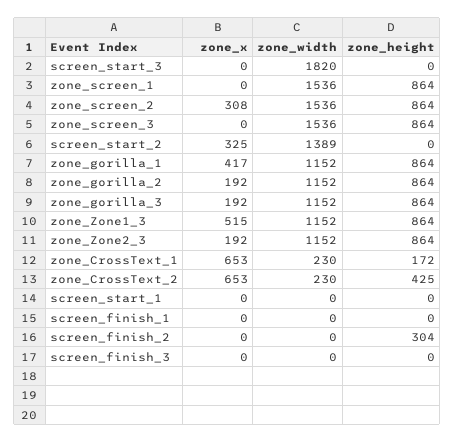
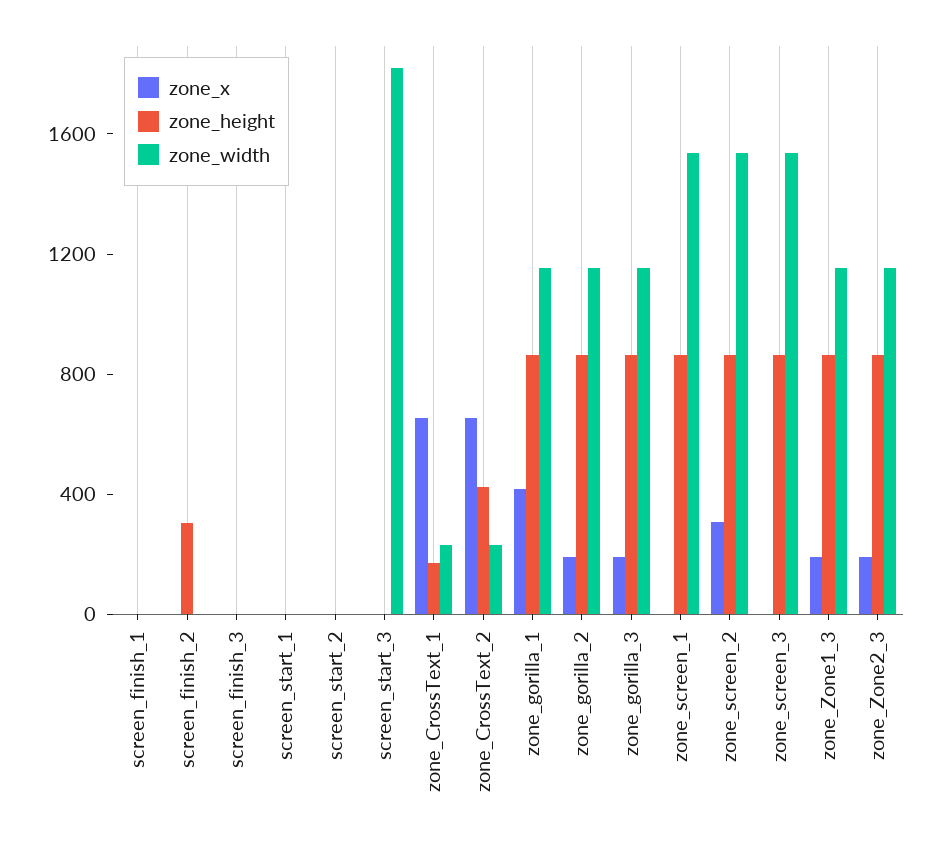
  {
    "zone_x": {
      "screen_start_3": 0,
      "zone_screen_1": 0,
      "zone_screen_2": 308,
      "zone_screen_3": 0,
-     "screen_start_2": 325,
+     "screen_start_2": 0,
      "zone_gorilla_1": 417,
      "zone_gorilla_2": 192,
      "zone_gorilla_3": 192,
-     "zone_Zone1_3": 515,
+     "zone_Zone1_3": 200,
      "zone_Zone2_3": 192,
      "zone_CrossText_1": 653,
      "zone_CrossText_2": 653,
      "screen_start_1": 0,
      "screen_finish_1": 0,
      "screen_finish_2": 0,
      "screen_finish_3": 0
    },
    "zone_width": {
      "screen_start_3": 1820,
      "zone_screen_1": 1536,
      "zone_screen_2": 1536,
      "zone_screen_3": 1536,
-     "screen_start_2": 1389,
+     "screen_start_2": 0,
      "zone_gorilla_1": 1152,
      "zone_gorilla_2": 1152,
      "zone_gorilla_3": 1152,
      "zone_Zone1_3": 1152,
      "zone_Zone2_3": 1152,
      "zone_CrossText_1": 230,
      "zone_CrossText_2": 230,
      "screen_start_1": 0,
      "screen_finish_1": 0,
      "screen_finish_2": 0,
      "screen_finish_3": 0
    },
    "zone_height": {
      "screen_start_3": 0,
      "zone_screen_1": 864,
      "zone_screen_2": 864,
      "zone_screen_3": 864,
      "screen_start_2": 0,
      "zone_gorilla_1": 864,
      "zone_gorilla_2": 864,
      "zone_gorilla_3": 864,
      "zone_Zone1_3": 864,
      "zone_Zone2_3": 864,
      "zone_CrossText_1": 172,
      "zone_CrossText_2": 425,
      "screen_start_1": 0,
      "screen_finish_1": 0,
      "screen_finish_2": 304,
      "screen_finish_3": 0
    }
  }

